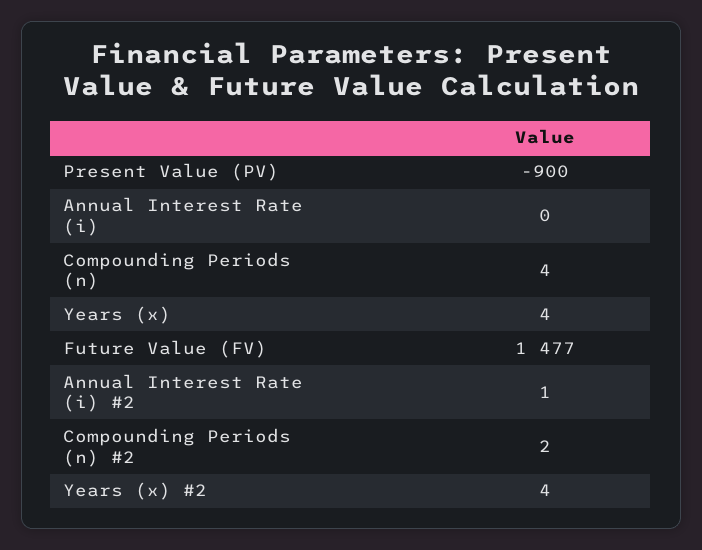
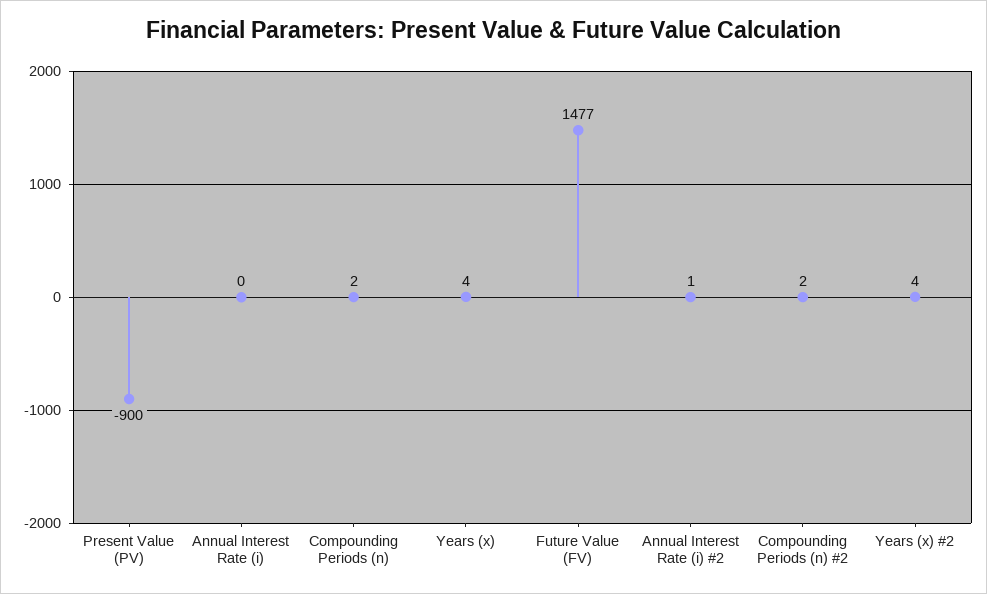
  {
    "Present Value (PV)": -900,
    "Annual Interest Rate (i)": 0,
-   "Compounding Periods (n)": 4,
+   "Compounding Periods (n)": 2,
    "Years (x)": 4,
    "Future Value (FV)": 1477,
    "Annual Interest Rate (i) #2": 1,
    "Compounding Periods (n) #2": 2,
    "Years (x) #2": 4
  }

